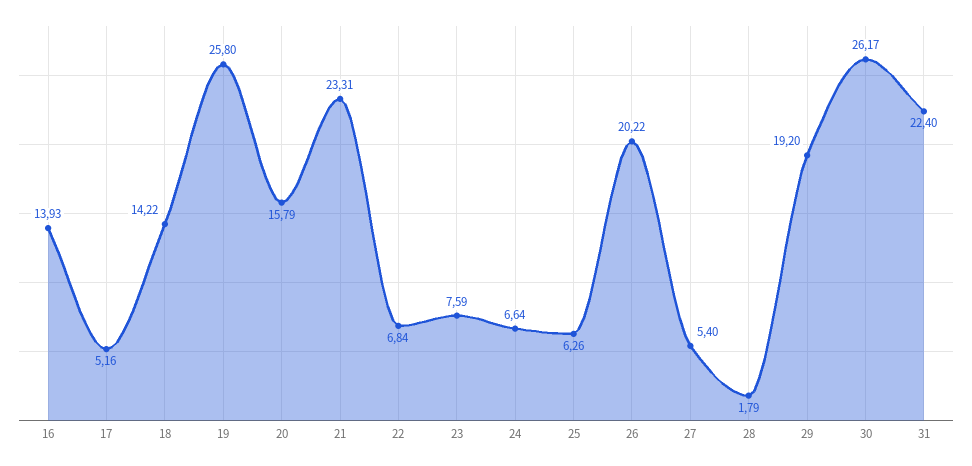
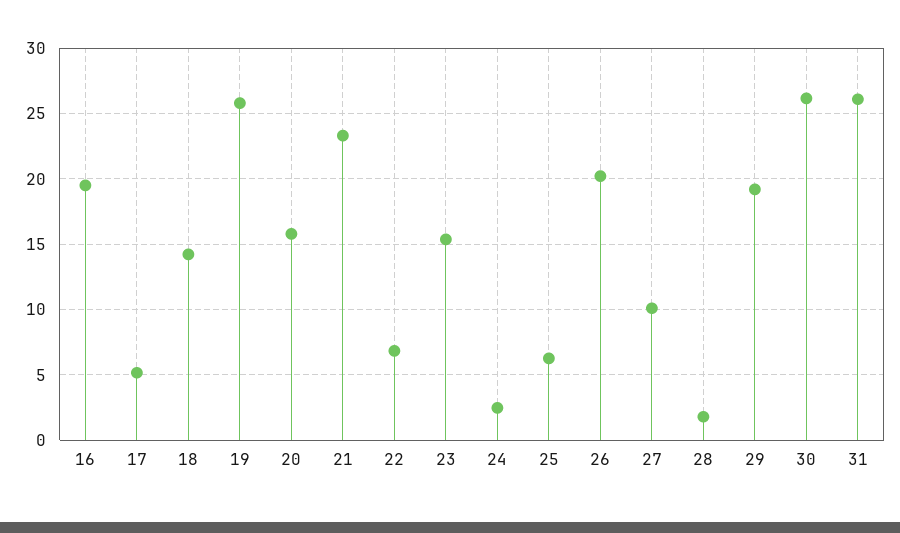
  {
-   "16": 13.93,
+   "16": 19.5,
    "17": 5.16,
    "18": 14.22,
    "19": 25.8,
    "20": 15.79,
    "21": 23.31,
    "22": 6.84,
-   "23": 7.59,
+   "23": 15.5,
-   "24": 6.64,
+   "24": 2.5,
    "25": 6.26,
    "26": 20.22,
-   "27": 5.4,
+   "27": 10,
    "28": 1.79,
    "29": 19.2,
    "30": 26.17,
-   "31": 22.4
+   "31": 26
  }

